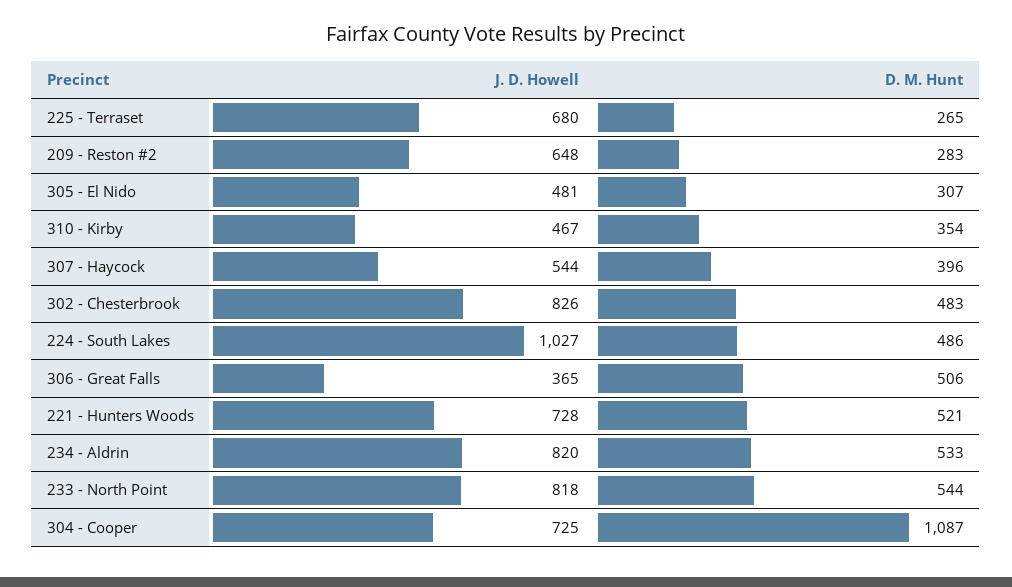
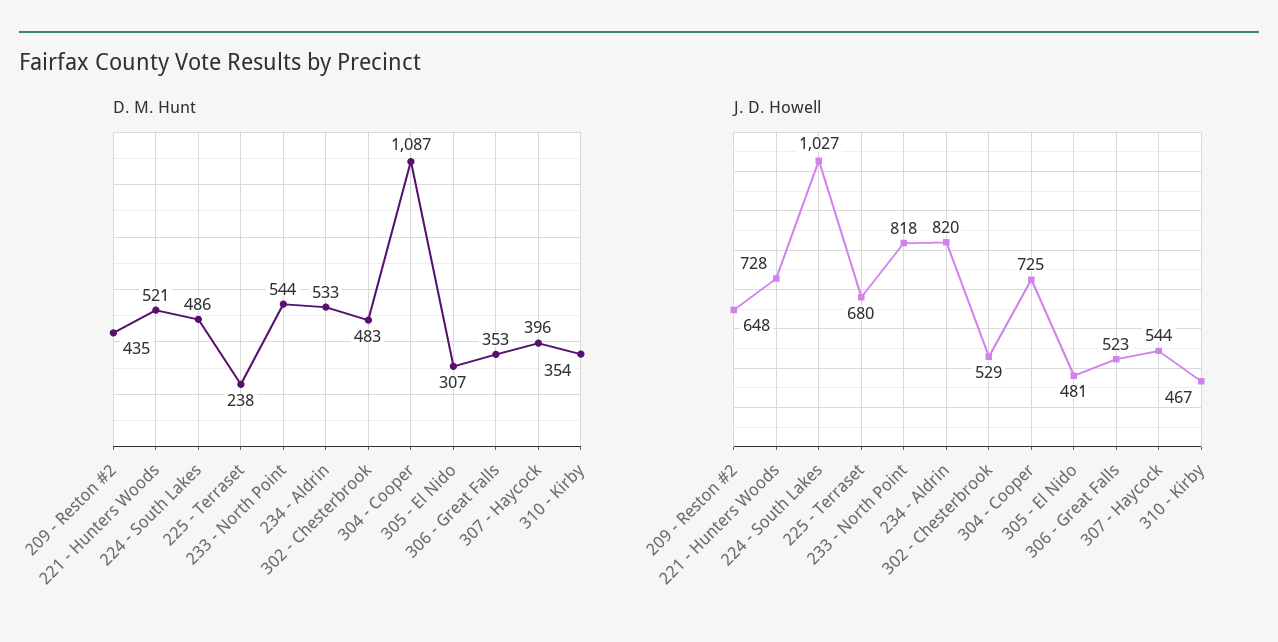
  {
    "J. D. Howell": {
      "225 - Terraset": 680,
      "209 - Reston #2": 648,
      "305 - El Nido": 481,
      "310 - Kirby": 467,
      "307 - Haycock": 544,
-     "302 - Chesterbrook": 826,
+     "302 - Chesterbrook": 529,
      "224 - South Lakes": 1027,
-     "306 - Great Falls": 365,
+     "306 - Great Falls": 523,
      "221 - Hunters Woods": 728,
      "234 - Aldrin": 820,
      "233 - North Point": 818,
      "304 - Cooper": 725
    },
    "D. M. Hunt": {
-     "225 - Terraset": 265,
+     "225 - Terraset": 238,
-     "209 - Reston #2": 283,
+     "209 - Reston #2": 435,
      "305 - El Nido": 307,
      "310 - Kirby": 354,
      "307 - Haycock": 396,
      "302 - Chesterbrook": 483,
      "224 - South Lakes": 486,
-     "306 - Great Falls": 506,
+     "306 - Great Falls": 353,
      "221 - Hunters Woods": 521,
      "234 - Aldrin": 533,
      "233 - North Point": 544,
      "304 - Cooper": 1087
    }
  }

